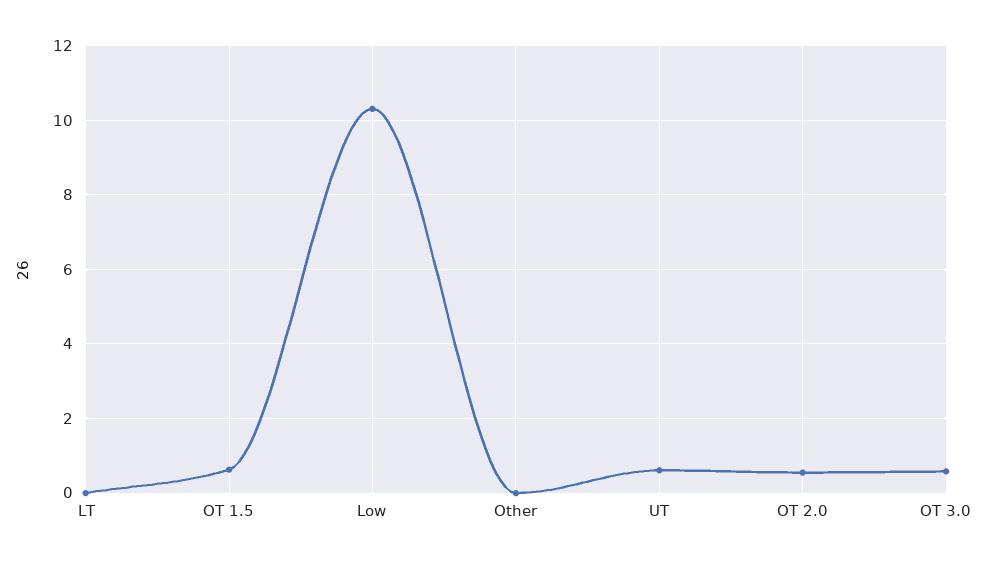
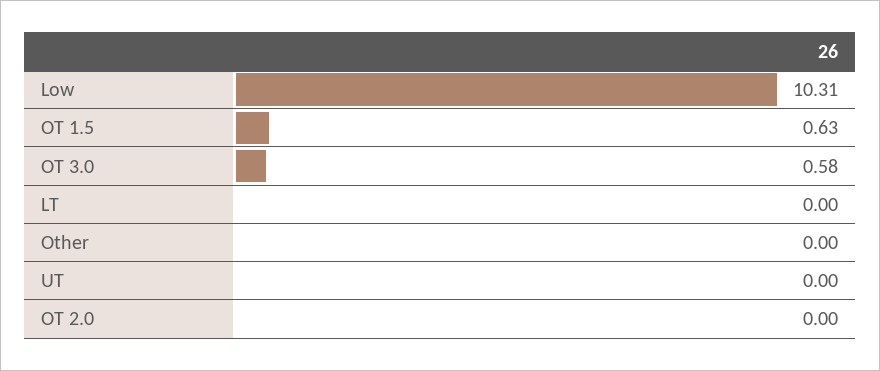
  {
    "LT": 0,
    "OT 1.5": 0.63,
    "Low": 10.31,
    "Other": 0,
-   "UT": 0.6,
+   "UT": 0,
-   "OT 2.0": 0.6,
+   "OT 2.0": 0,
    "OT 3.0": 0.58
  }

